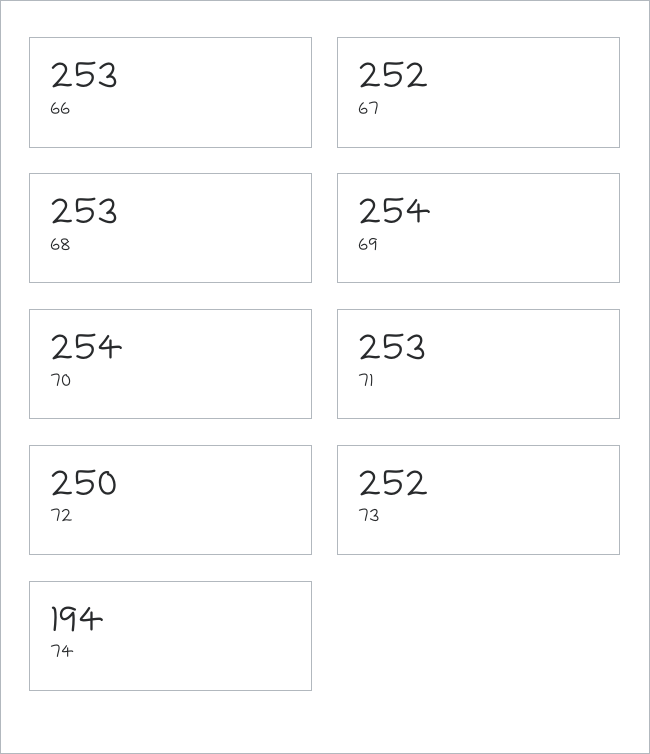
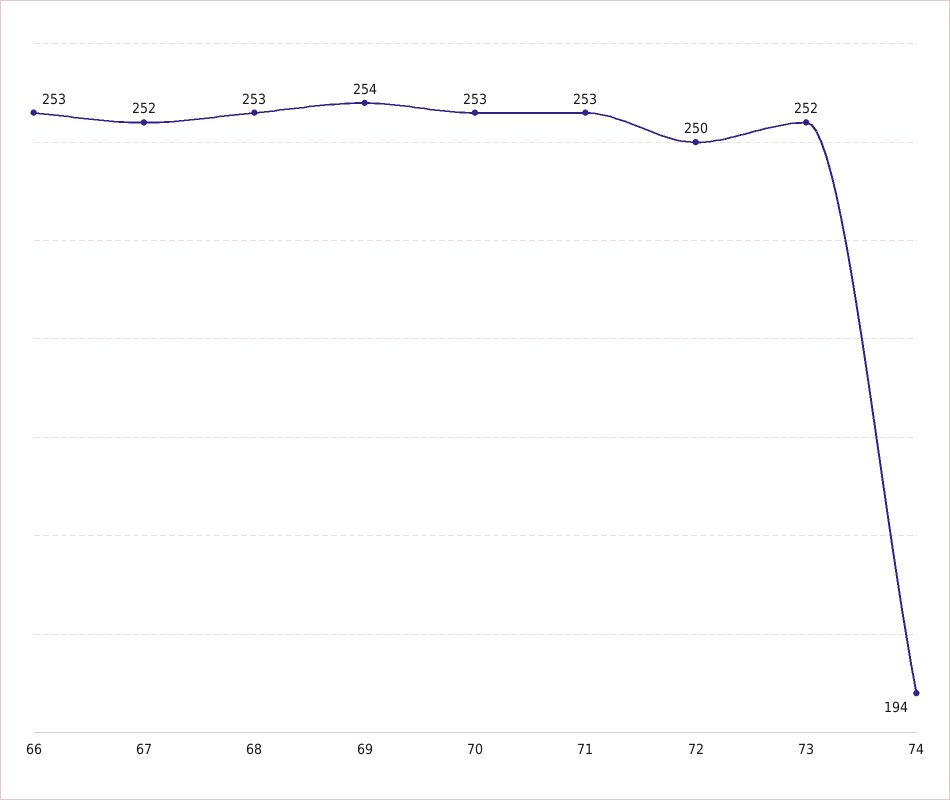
  {
    "66": 253,
    "67": 252,
    "68": 253,
    "69": 254,
-   "70": 254,
+   "70": 253,
    "71": 253,
    "72": 250,
    "73": 252,
    "74": 194
  }

